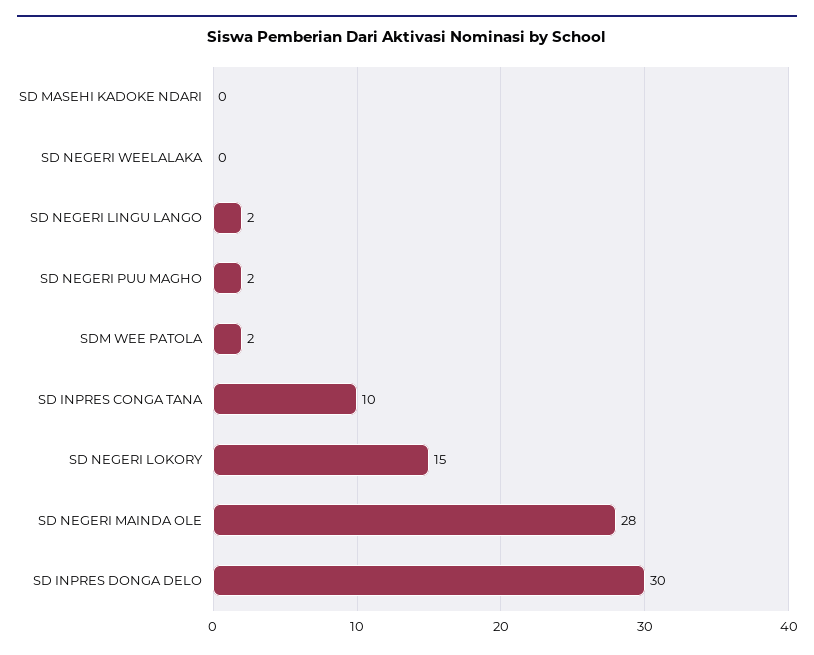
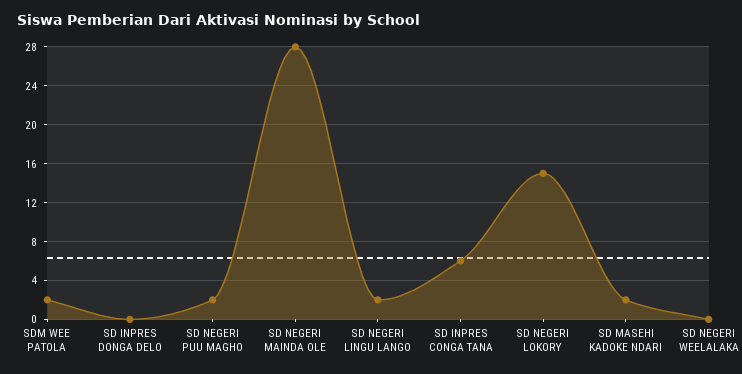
  {
-   "SD MASEHI KADOKE NDARI": 0,
+   "SD MASEHI KADOKE NDARI": 2,
    "SD NEGERI WEELALAKA": 0,
    "SD NEGERI LINGU LANGO": 2,
    "SD NEGERI PUU MAGHO": 2,
    "SDM WEE PATOLA": 2,
-   "SD INPRES CONGA TANA": 10,
+   "SD INPRES CONGA TANA": 6,
    "SD NEGERI LOKORY": 15,
    "SD NEGERI MAINDA OLE": 28,
-   "SD INPRES DONGA DELO": 30
+   "SD INPRES DONGA DELO": 0
  }

